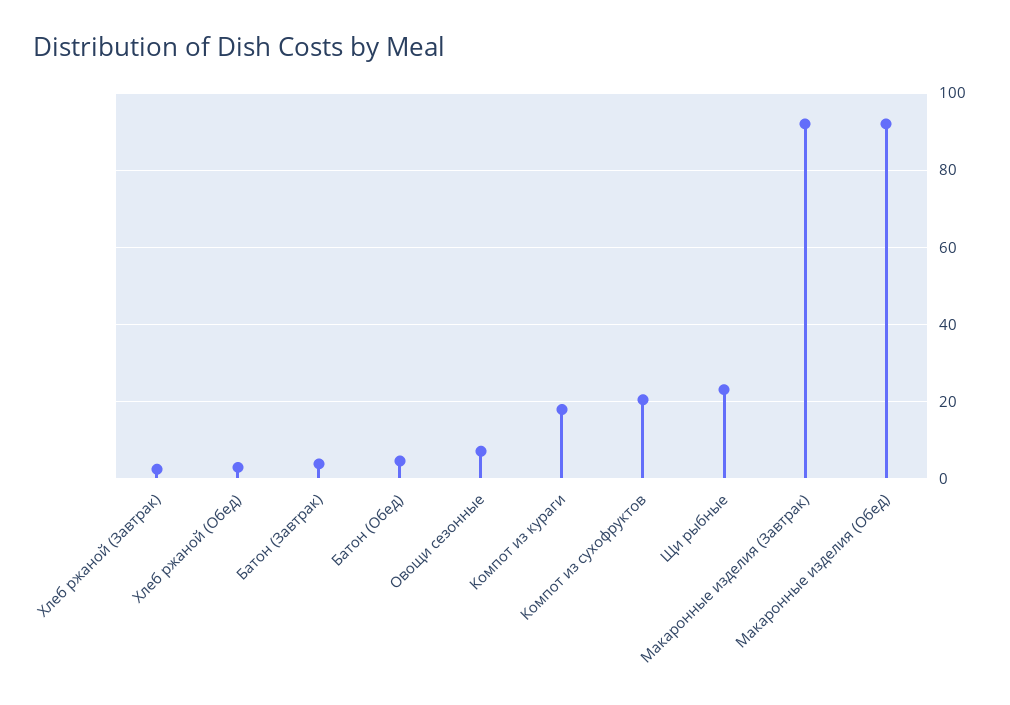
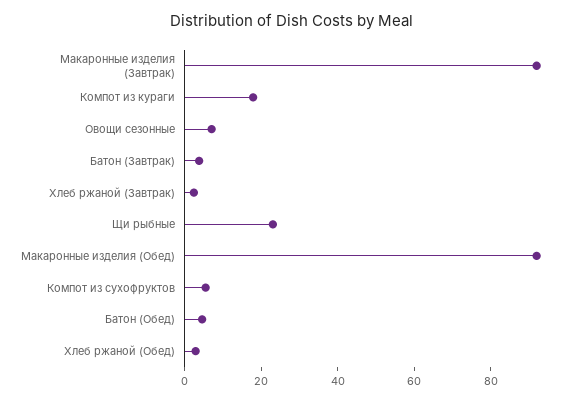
  {
    "Хлеб ржаной (Завтрак)": 2,
    "Хлеб ржаной (Обед)": 2,
    "Батон (Завтрак)": 4,
    "Батон (Обед)": 4,
    "Овощи сезонные": 8,
    "Компот из кураги": 18,
-   "Компот из сухофруктов": 20,
+   "Компот из сухофруктов": 5,
    "Щи рыбные": 24,
    "Макаронные изделия (Завтрак)": 92,
    "Макаронные изделия (Обед)": 92
  }

